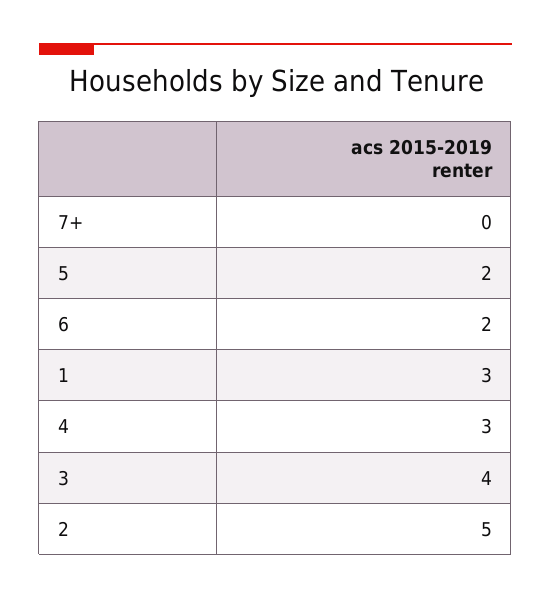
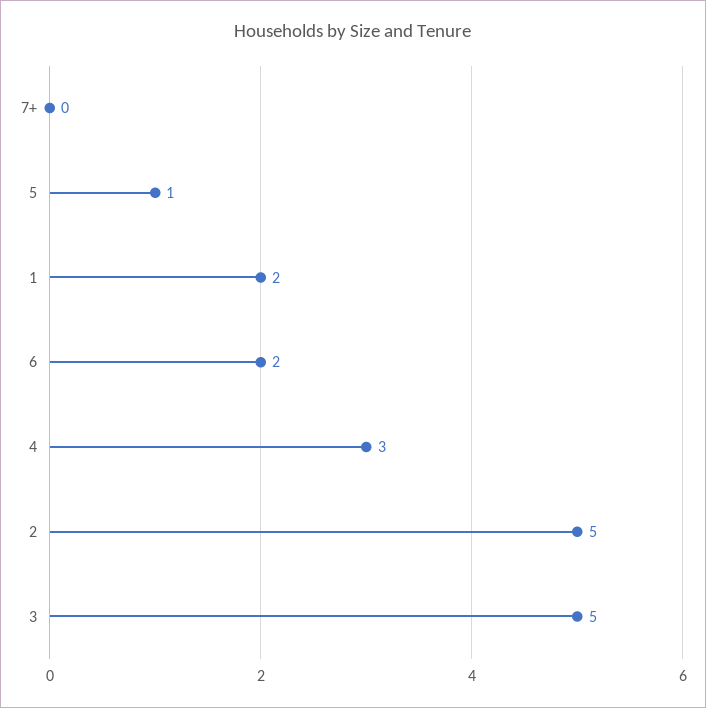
  {
    "7+": 0,
-   "5": 2,
+   "5": 1,
    "6": 2,
-   "1": 3,
+   "1": 2,
    "4": 3,
-   "3": 4,
+   "3": 5,
    "2": 5
  }

